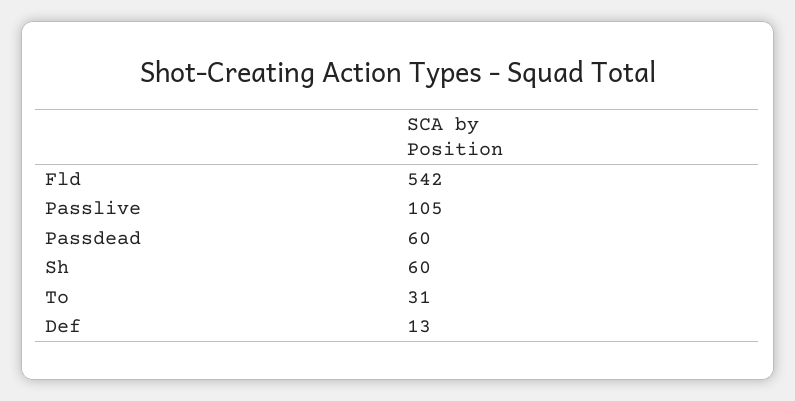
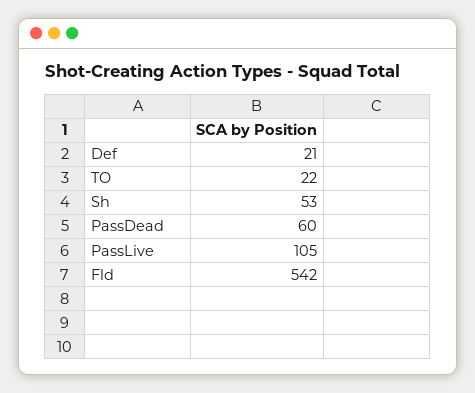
  {
    "Fld": 542,
    "Passlive": 105,
    "Passdead": 60,
-   "Sh": 60,
+   "Sh": 53,
-   "To": 31,
+   "To": 22,
-   "Def": 13
+   "Def": 21
  }

